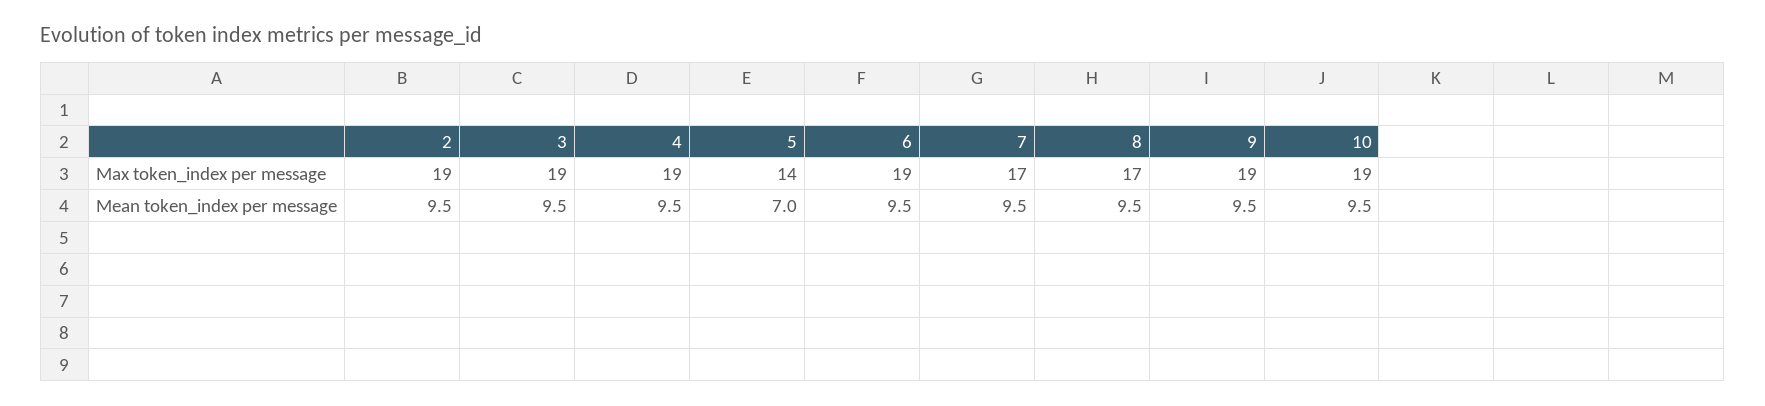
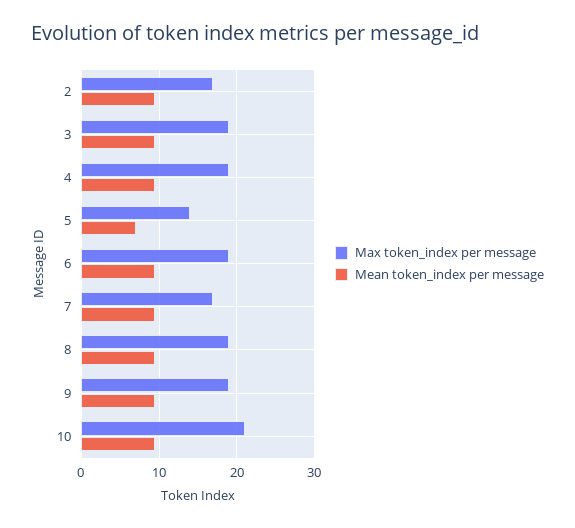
  {
    "Max token_index per message": {
-     "2": 19,
+     "2": 17,
      "3": 19,
      "4": 19,
      "5": 14,
      "6": 19,
      "7": 17,
-     "8": 17,
+     "8": 19,
      "9": 19,
-     "10": 19
+     "10": 21
    },
    "Mean token_index per message": {
      "2": 9.5,
      "3": 9.5,
      "4": 9.5,
      "5": 7,
      "6": 9.5,
      "7": 9.5,
      "8": 9.5,
      "9": 9.5,
      "10": 9.5
    }
  }

